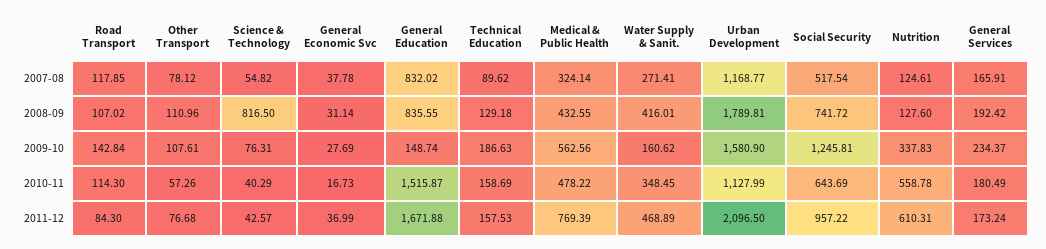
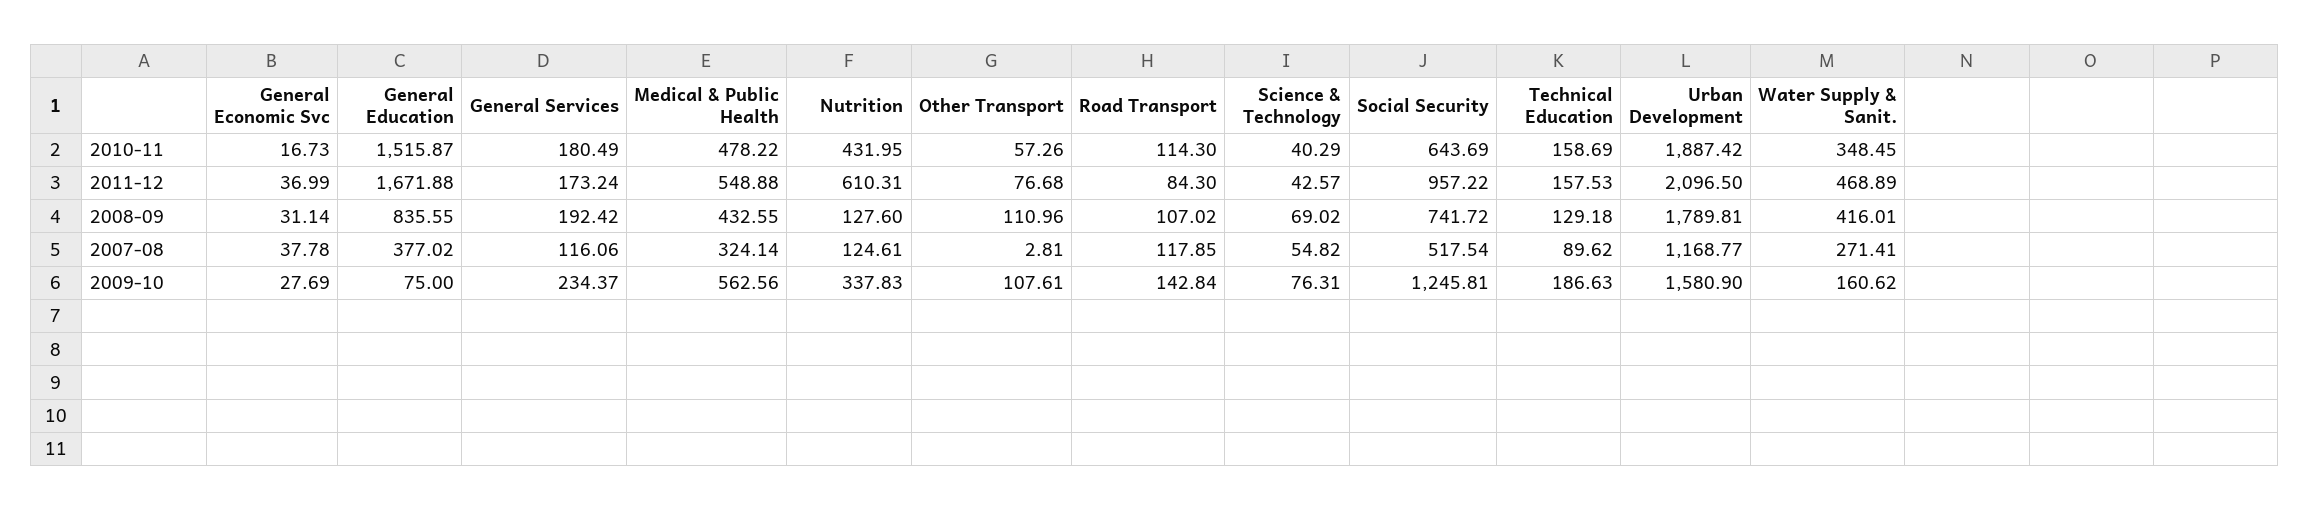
  {
    "Road Transport": {
      "2007-08": 117.85,
      "2008-09": 107.02,
      "2009-10": 142.84,
      "2010-11": 114.3,
      "2011-12": 84.3
    },
    "Other Transport": {
-     "2007-08": 78.12,
+     "2007-08": 2.81,
      "2008-09": 110.96,
      "2009-10": 107.61,
      "2010-11": 57.26,
      "2011-12": 76.68
    },
    "Science & Technology": {
      "2007-08": 54.82,
-     "2008-09": 816.5,
+     "2008-09": 69.02,
      "2009-10": 76.31,
      "2010-11": 40.29,
      "2011-12": 42.57
    },
    "General Economic Svc": {
      "2007-08": 37.78,
      "2008-09": 31.14,
      "2009-10": 27.69,
      "2010-11": 16.73,
      "2011-12": 36.99
    },
    "General Education": {
-     "2007-08": 832.02,
+     "2007-08": 377.02,
      "2008-09": 835.55,
-     "2009-10": 148.74,
+     "2009-10": 75,
      "2010-11": 1515.87,
      "2011-12": 1671.88
    },
    "Technical Education": {
      "2007-08": 89.62,
      "2008-09": 129.18,
      "2009-10": 186.63,
      "2010-11": 158.69,
      "2011-12": 157.53
    },
    "Medical & Public Health": {
      "2007-08": 324.14,
      "2008-09": 432.55,
      "2009-10": 562.56,
      "2010-11": 478.22,
-     "2011-12": 769.39
+     "2011-12": 548.88
    },
    "Water Supply & Sanit.": {
      "2007-08": 271.41,
      "2008-09": 416.01,
      "2009-10": 160.62,
      "2010-11": 348.45,
      "2011-12": 468.89
    },
    "Urban Development": {
      "2007-08": 1168.77,
      "2008-09": 1789.81,
      "2009-10": 1580.9,
-     "2010-11": 1127.99,
+     "2010-11": 1887.42,
      "2011-12": 2096.5
    },
    "Social Security": {
      "2007-08": 517.54,
      "2008-09": 741.72,
      "2009-10": 1245.81,
      "2010-11": 643.69,
      "2011-12": 957.22
    },
    "Nutrition": {
      "2007-08": 124.61,
      "2008-09": 127.6,
      "2009-10": 337.83,
-     "2010-11": 558.78,
+     "2010-11": 431.95,
      "2011-12": 610.31
    },
    "General Services": {
-     "2007-08": 165.91,
+     "2007-08": 116.06,
      "2008-09": 192.42,
      "2009-10": 234.37,
      "2010-11": 180.49,
      "2011-12": 173.24
    }
  }

